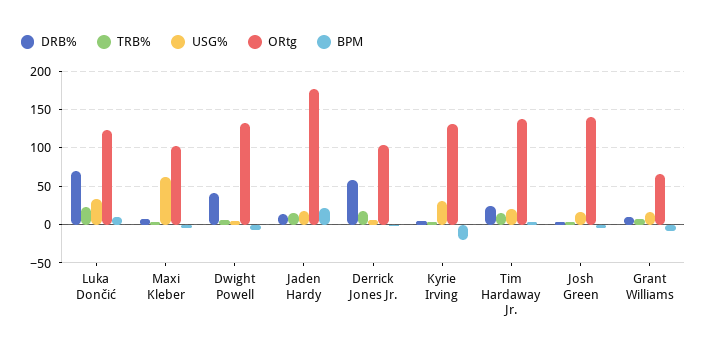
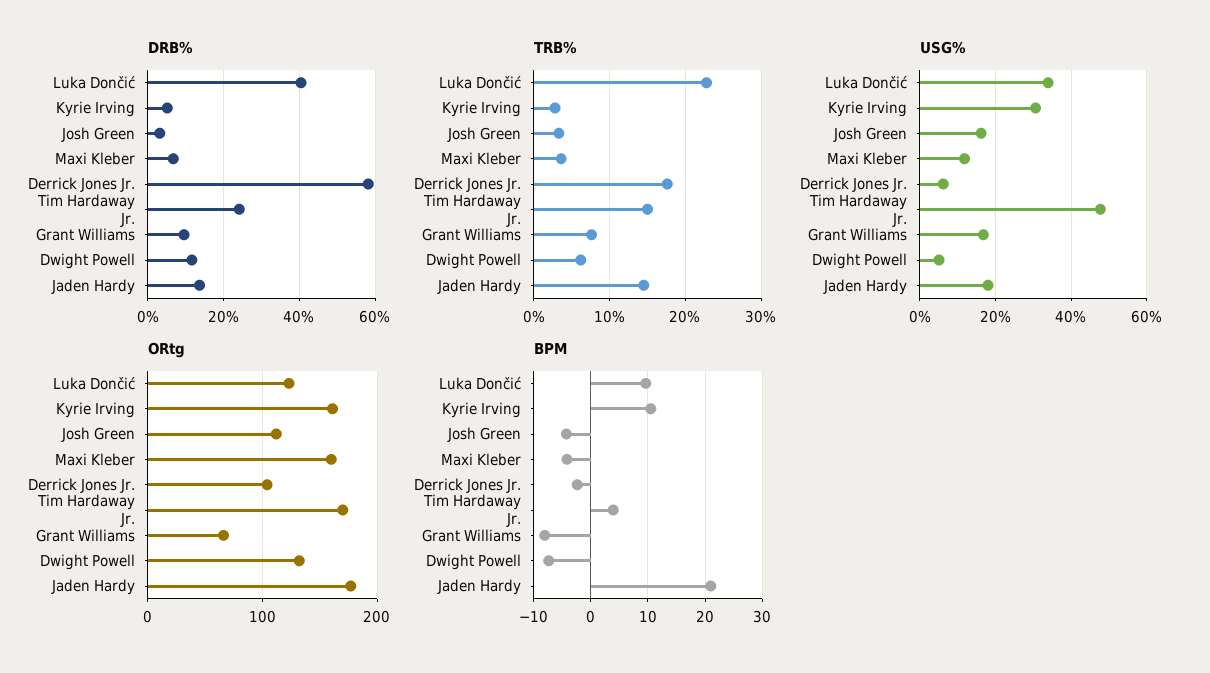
  {
    "DRB%": {
-     "Luka Dončić": 70,
+     "Luka Dončić": 40,
      "Maxi Kleber": 6,
-     "Dwight Powell": 40,
+     "Dwight Powell": 12,
      "Jaden Hardy": 14,
      "Derrick Jones Jr.": 58,
      "Kyrie Irving": 6,
      "Tim Hardaway Jr.": 24,
      "Josh Green": 4,
      "Grant Williams": 10
    },
    "TRB%": {
      "Luka Dončić": 23,
      "Maxi Kleber": 4,
      "Dwight Powell": 6,
      "Jaden Hardy": 15,
      "Derrick Jones Jr.": 18,
      "Kyrie Irving": 3,
      "Tim Hardaway Jr.": 15,
      "Josh Green": 3,
      "Grant Williams": 8
    },
    "USG%": {
      "Luka Dončić": 34,
-     "Maxi Kleber": 60,
+     "Maxi Kleber": 12,
      "Dwight Powell": 6,
      "Jaden Hardy": 18,
      "Derrick Jones Jr.": 6,
      "Kyrie Irving": 30,
-     "Tim Hardaway Jr.": 20,
+     "Tim Hardaway Jr.": 48,
      "Josh Green": 16,
      "Grant Williams": 16
    },
    "ORtg": {
      "Luka Dončić": 120,
-     "Maxi Kleber": 100,
+     "Maxi Kleber": 160,
      "Dwight Powell": 130,
      "Jaden Hardy": 180,
      "Derrick Jones Jr.": 100,
-     "Kyrie Irving": 130,
+     "Kyrie Irving": 160,
-     "Tim Hardaway Jr.": 140,
+     "Tim Hardaway Jr.": 170,
-     "Josh Green": 140,
+     "Josh Green": 110,
      "Grant Williams": 70
    },
    "BPM": {
      "Luka Dončić": 10,
      "Maxi Kleber": -4,
      "Dwight Powell": -8,
      "Jaden Hardy": 22,
      "Derrick Jones Jr.": -2,
-     "Kyrie Irving": -20,
+     "Kyrie Irving": 10,
      "Tim Hardaway Jr.": 4,
      "Josh Green": -4,
      "Grant Williams": -8
    }
  }

